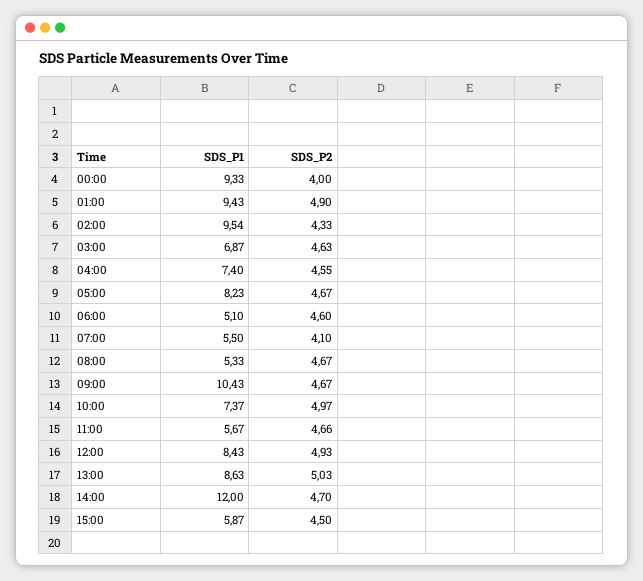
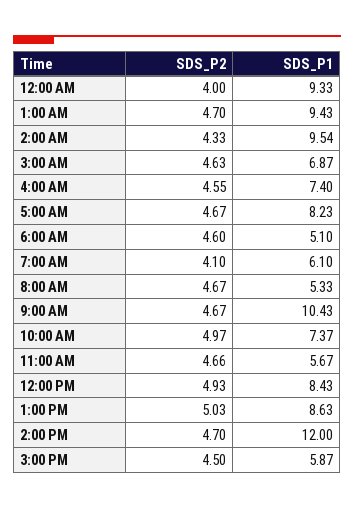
  {
    "SDS_P1": {
      "00:00": 9.33,
      "01:00": 9.43,
      "02:00": 9.54,
      "03:00": 6.87,
      "04:00": 7.4,
      "05:00": 8.23,
      "06:00": 5.1,
-     "07:00": 5.5,
+     "07:00": 6.1,
      "08:00": 5.33,
      "09:00": 10.43,
      "10:00": 7.37,
      "11:00": 5.67,
      "12:00": 8.43,
      "13:00": 8.63,
      "14:00": 12,
      "15:00": 5.87
    },
    "SDS_P2": {
      "00:00": 4,
-     "01:00": 4.9,
+     "01:00": 4.7,
      "02:00": 4.33,
      "03:00": 4.63,
      "04:00": 4.55,
      "05:00": 4.67,
      "06:00": 4.6,
      "07:00": 4.1,
      "08:00": 4.67,
      "09:00": 4.67,
      "10:00": 4.97,
      "11:00": 4.66,
      "12:00": 4.93,
      "13:00": 5.03,
      "14:00": 4.7,
      "15:00": 4.5
    }
  }

